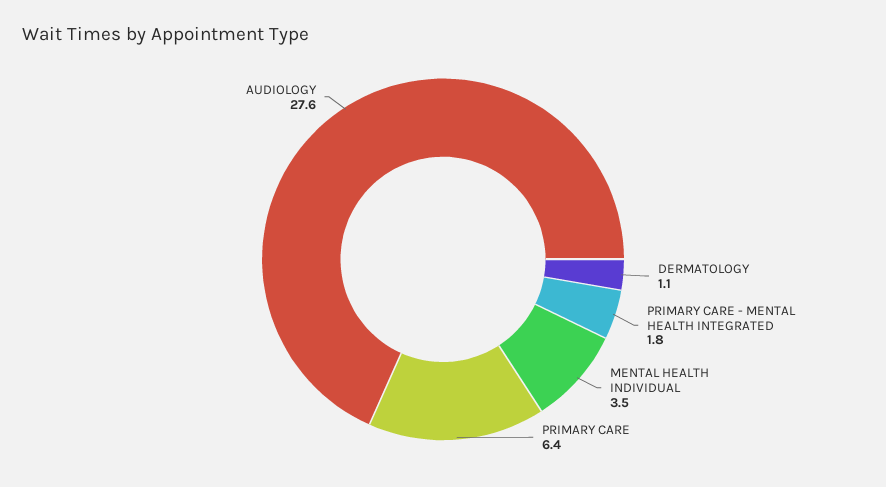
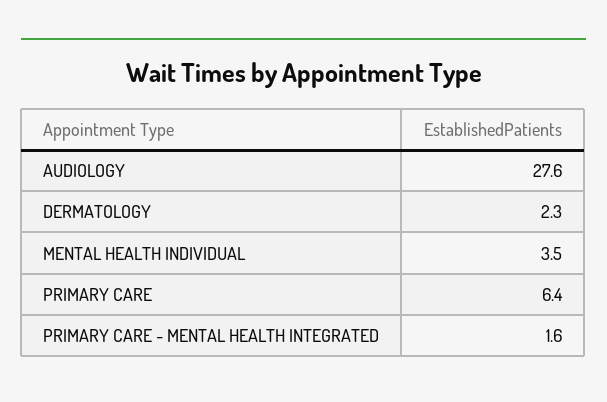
  {
-   "DERMATOLOGY": 1.1,
+   "DERMATOLOGY": 2.3,
-   "PRIMARY CARE - MENTAL HEALTH INTEGRATED": 1.8,
+   "PRIMARY CARE - MENTAL HEALTH INTEGRATED": 1.6,
    "MENTAL HEALTH INDIVIDUAL": 3.5,
    "PRIMARY CARE": 6.4,
    "AUDIOLOGY": 27.6
  }

